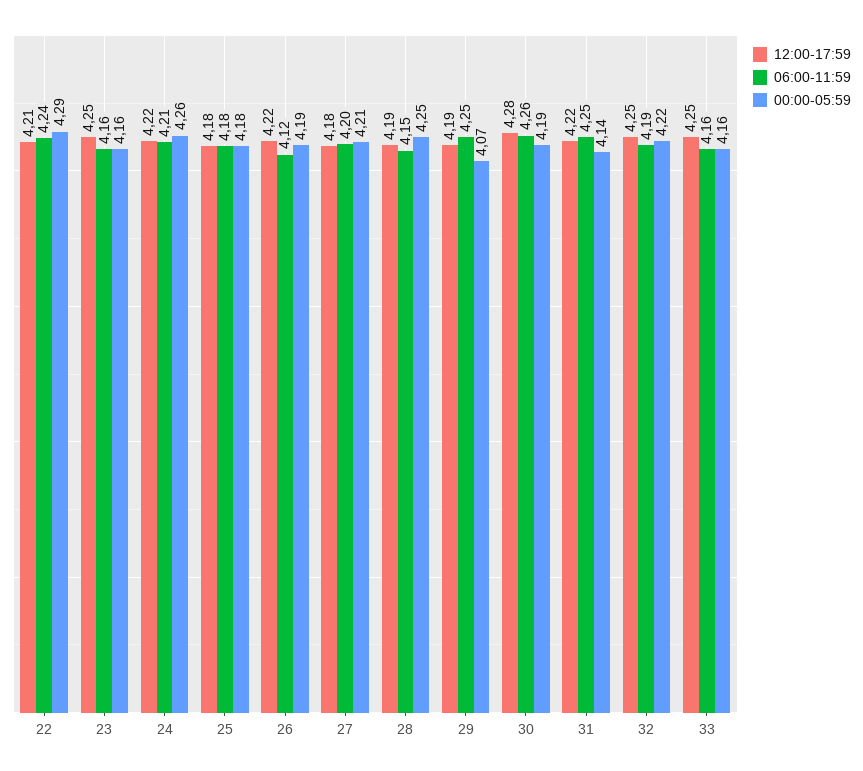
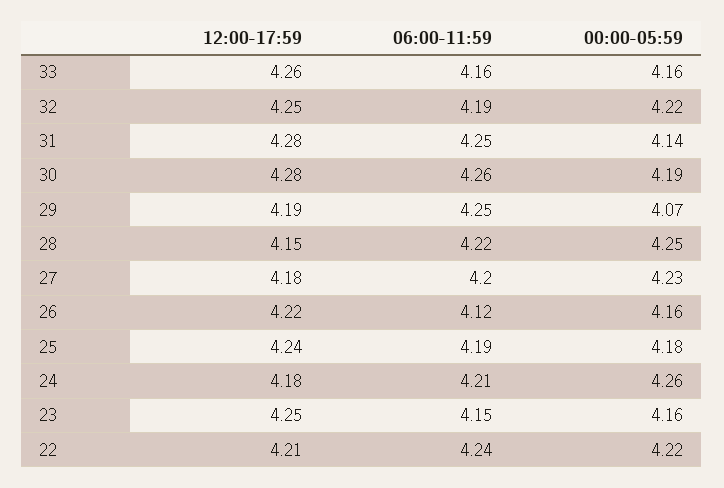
  {
    "12:00-17:59": {
      "22": 4.21,
      "23": 4.25,
-     "24": 4.22,
+     "24": 4.18,
-     "25": 4.18,
+     "25": 4.24,
      "26": 4.22,
      "27": 4.18,
-     "28": 4.19,
+     "28": 4.15,
      "29": 4.19,
      "30": 4.28,
-     "31": 4.22,
+     "31": 4.28,
      "32": 4.25,
-     "33": 4.25
+     "33": 4.26
    },
    "06:00-11:59": {
      "22": 4.24,
-     "23": 4.16,
+     "23": 4.15,
      "24": 4.21,
-     "25": 4.18,
+     "25": 4.19,
      "26": 4.12,
      "27": 4.2,
-     "28": 4.15,
+     "28": 4.22,
      "29": 4.25,
      "30": 4.26,
      "31": 4.25,
      "32": 4.19,
      "33": 4.16
    },
    "00:00-05:59": {
-     "22": 4.29,
+     "22": 4.22,
      "23": 4.16,
      "24": 4.26,
      "25": 4.18,
-     "26": 4.19,
+     "26": 4.16,
-     "27": 4.21,
+     "27": 4.23,
      "28": 4.25,
      "29": 4.07,
      "30": 4.19,
      "31": 4.14,
      "32": 4.22,
      "33": 4.16
    }
  }

